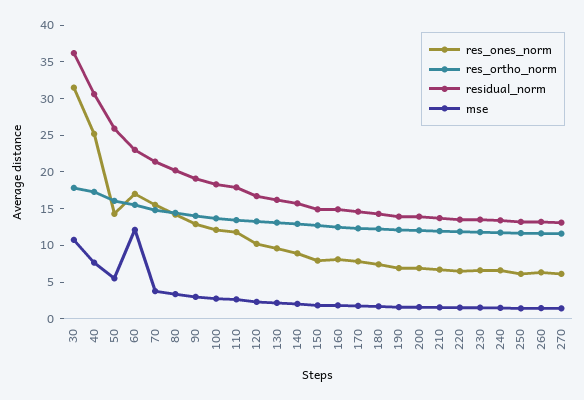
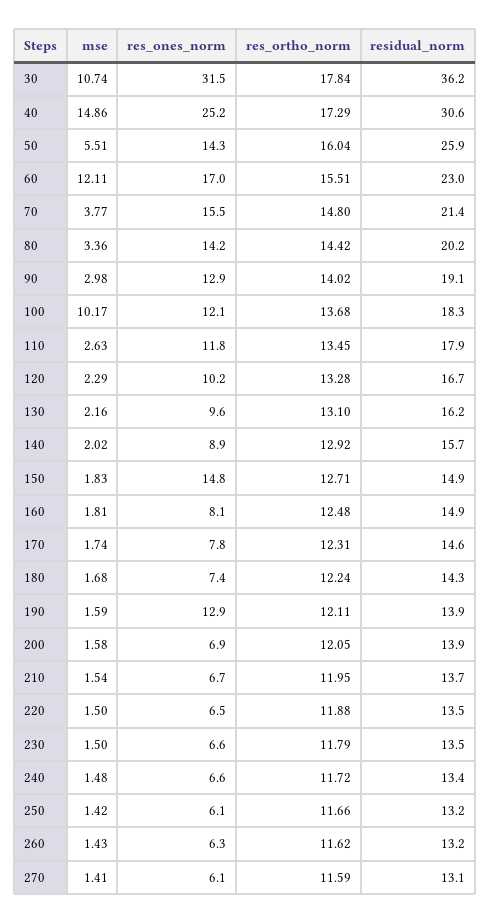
  {
    "res_ones_norm": {
      "30": 31.5,
      "40": 25.2,
      "50": 14.3,
      "60": 17,
      "70": 15.5,
      "80": 14.2,
      "90": 12.9,
      "100": 12.1,
      "110": 11.8,
      "120": 10.2,
      "130": 9.6,
      "140": 8.9,
-     "150": 7.5,
+     "150": 14.8,
      "160": 8.1,
      "170": 7.8,
      "180": 7.4,
-     "190": 7.5,
+     "190": 12.9,
      "200": 6.9,
      "210": 6.7,
      "220": 6.5,
      "230": 6.6,
      "240": 6.6,
      "250": 6.1,
      "260": 6.3,
      "270": 6.1
    },
    "res_ortho_norm": {
      "30": 17.84,
      "40": 17.29,
      "50": 16.04,
      "60": 15.51,
      "70": 14.8,
      "80": 14.42,
      "90": 14.02,
      "100": 13.68,
      "110": 13.45,
      "120": 13.28,
      "130": 13.1,
      "140": 12.92,
      "150": 12.71,
      "160": 12.48,
      "170": 12.31,
      "180": 12.24,
      "190": 12.11,
      "200": 12.05,
      "210": 11.95,
      "220": 11.88,
      "230": 11.79,
      "240": 11.72,
      "250": 11.66,
      "260": 11.62,
      "270": 11.59
    },
    "residual_norm": {
      "30": 36.2,
      "40": 30.6,
      "50": 25.9,
      "60": 23,
      "70": 21.4,
      "80": 20.2,
      "90": 19.1,
      "100": 18.3,
      "110": 17.9,
      "120": 16.7,
      "130": 16.2,
      "140": 15.7,
      "150": 14.9,
      "160": 14.9,
      "170": 14.6,
      "180": 14.3,
      "190": 13.9,
      "200": 13.9,
      "210": 13.7,
      "220": 13.5,
      "230": 13.5,
      "240": 13.4,
      "250": 13.2,
      "260": 13.2,
      "270": 13.1
    },
    "mse": {
      "30": 10.74,
-     "40": 7.5,
+     "40": 14.86,
      "50": 5.51,
      "60": 12.11,
      "70": 3.77,
      "80": 3.36,
      "90": 2.98,
-     "100": 2.5,
+     "100": 10.17,
      "110": 2.63,
      "120": 2.29,
      "130": 2.16,
      "140": 2.02,
      "150": 1.83,
      "160": 1.81,
      "170": 1.74,
      "180": 1.68,
      "190": 1.59,
      "200": 1.58,
      "210": 1.54,
      "220": 1.5,
      "230": 1.5,
      "240": 1.48,
      "250": 1.42,
      "260": 1.43,
      "270": 1.41
    }
  }

